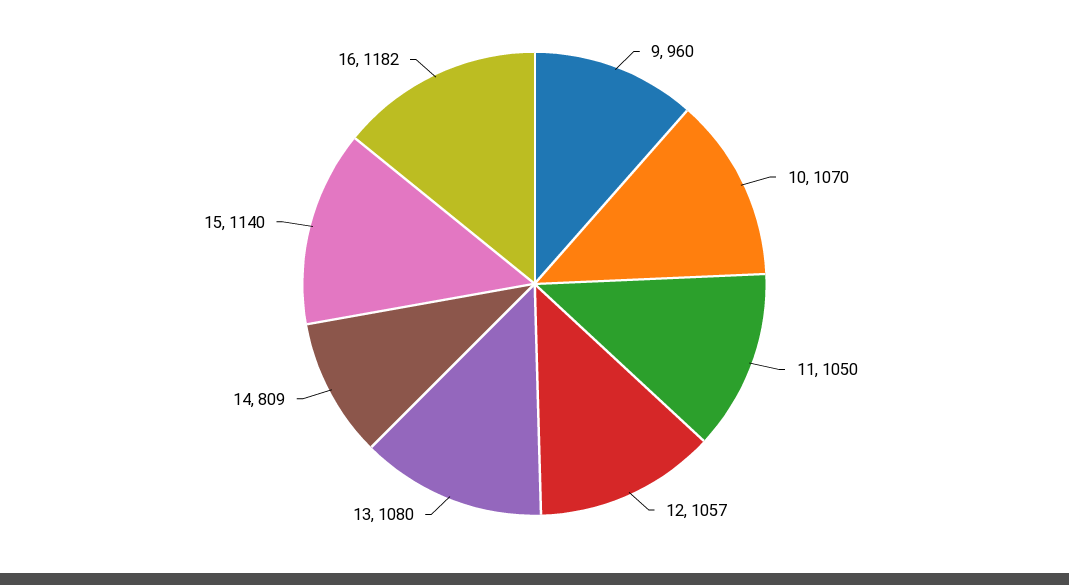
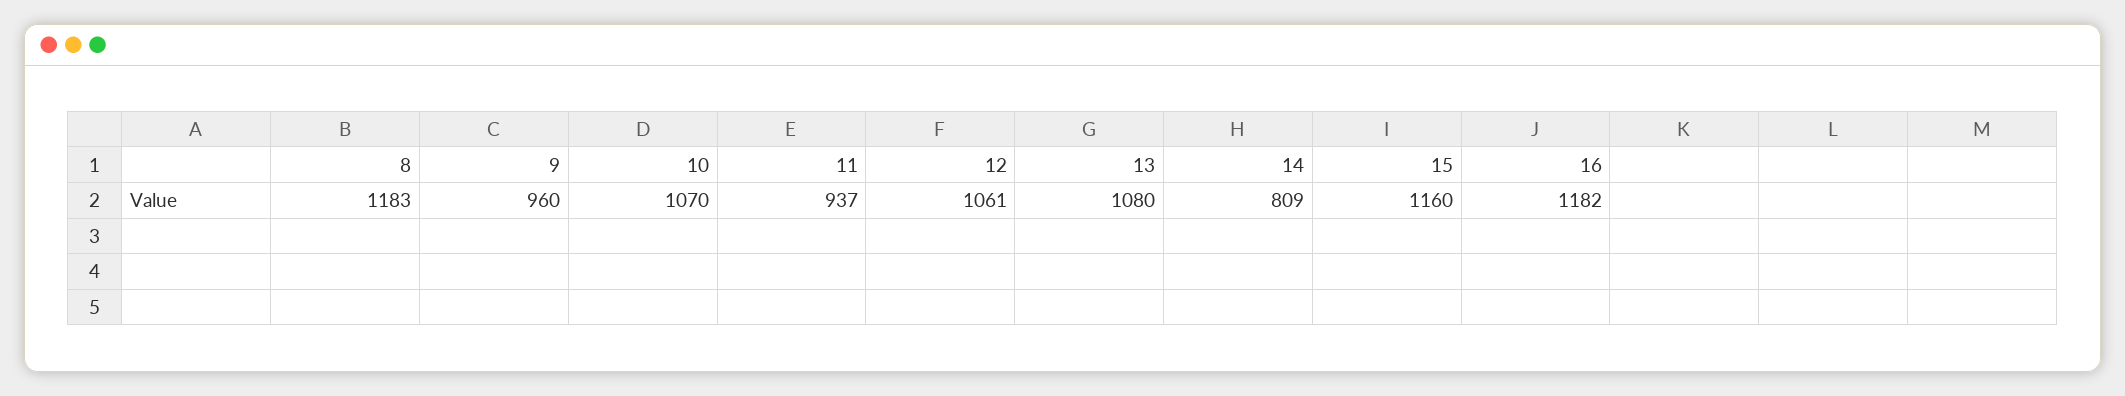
  {
    "9": 960,
    "10": 1070,
-   "11": 1050,
+   "11": 937,
-   "12": 1057,
+   "12": 1061,
    "13": 1080,
    "14": 809,
-   "15": 1140,
+   "15": 1160,
-   "16": 1182
+   "16": 1182,
+   "8": 1183
  }

